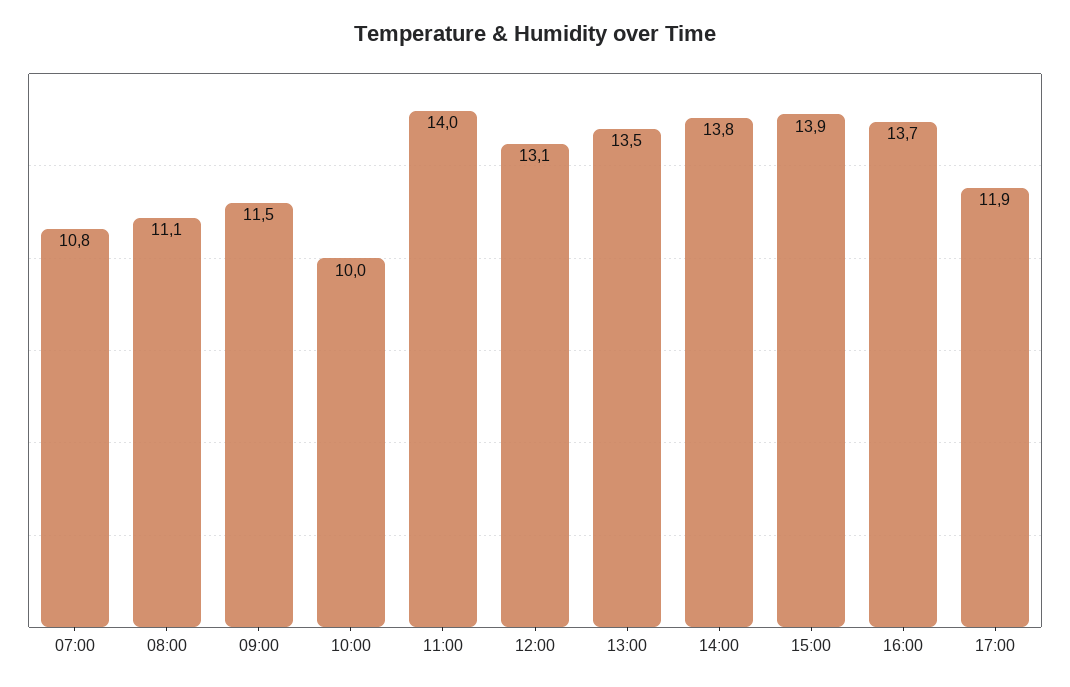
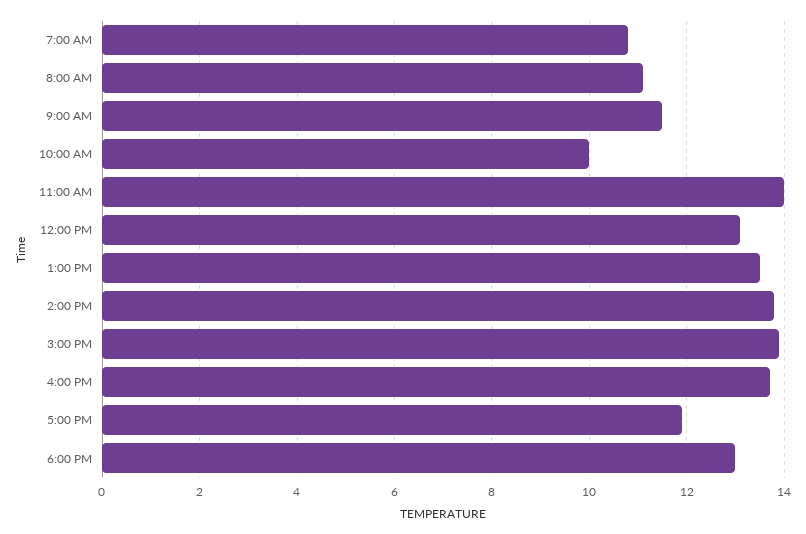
  {
    "07:00": 10.8,
    "08:00": 11.1,
    "09:00": 11.5,
    "10:00": 10,
    "11:00": 14,
    "12:00": 13.1,
    "13:00": 13.5,
    "14:00": 13.8,
    "15:00": 13.9,
    "16:00": 13.7,
-   "17:00": 11.9
+   "17:00": 11.9,
+   "6:00 PM": 13
  }

